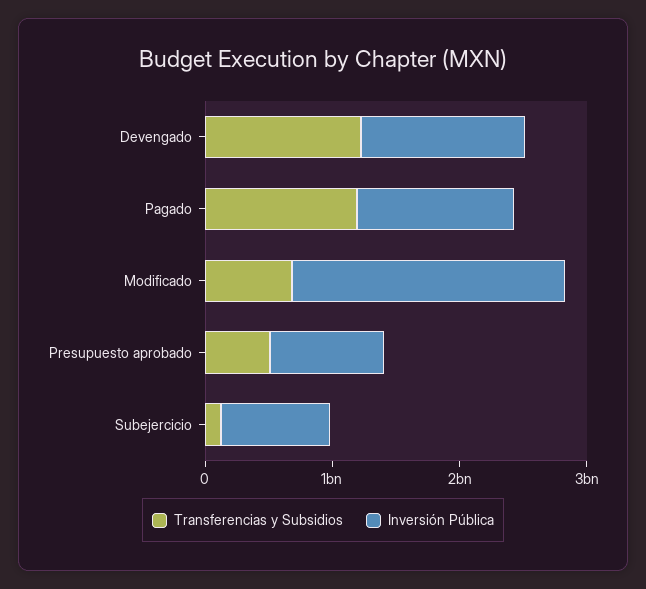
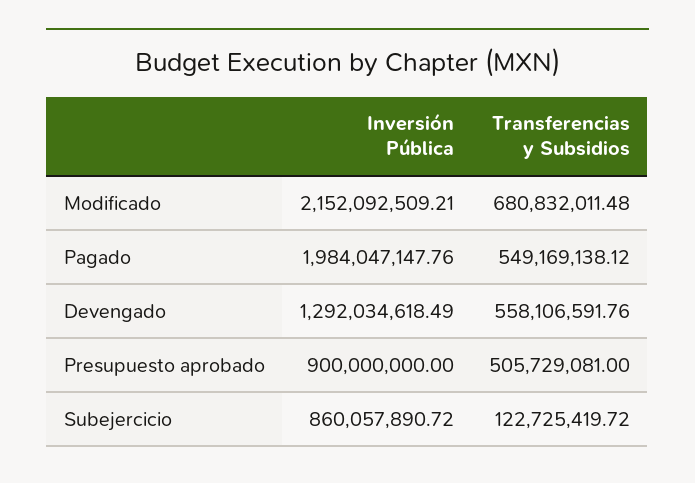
  {
    "Transferencias y Subsidios": {
-     "Devengado": 1200000000,
+     "Devengado": 558106591.76,
-     "Pagado": 1200000000,
+     "Pagado": 549169138.12,
      "Modificado": 680832011.48,
      "Presupuesto aprobado": 505729081,
      "Subejercicio": 122725419.72
    },
    "Inversión Pública": {
      "Devengado": 1292034618.49,
-     "Pagado": 1200000000,
+     "Pagado": 1984047147.76,
      "Modificado": 2152092509.21,
      "Presupuesto aprobado": 900000000,
      "Subejercicio": 860057890.72
    }
  }

